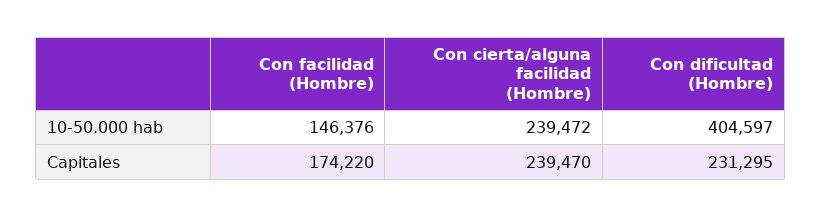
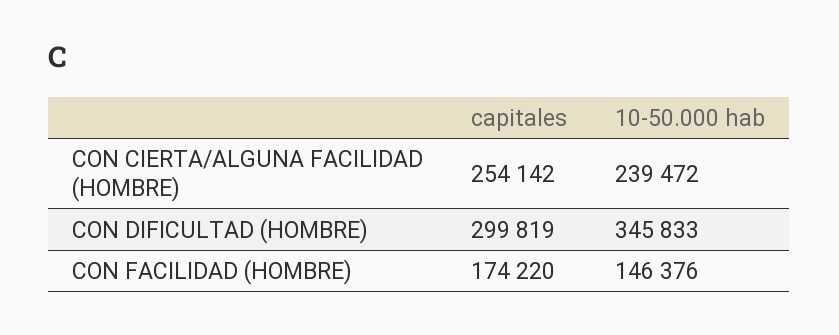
  {
    "Con facilidad (Hombre)": {
      "10-50.000 hab": 146376,
      "Capitales": 174220
    },
    "Con cierta/alguna facilidad (Hombre)": {
      "10-50.000 hab": 239472,
-     "Capitales": 239470
+     "Capitales": 254142
    },
    "Con dificultad (Hombre)": {
-     "10-50.000 hab": 404597,
+     "10-50.000 hab": 345833,
-     "Capitales": 231295
+     "Capitales": 299819
    }
  }

